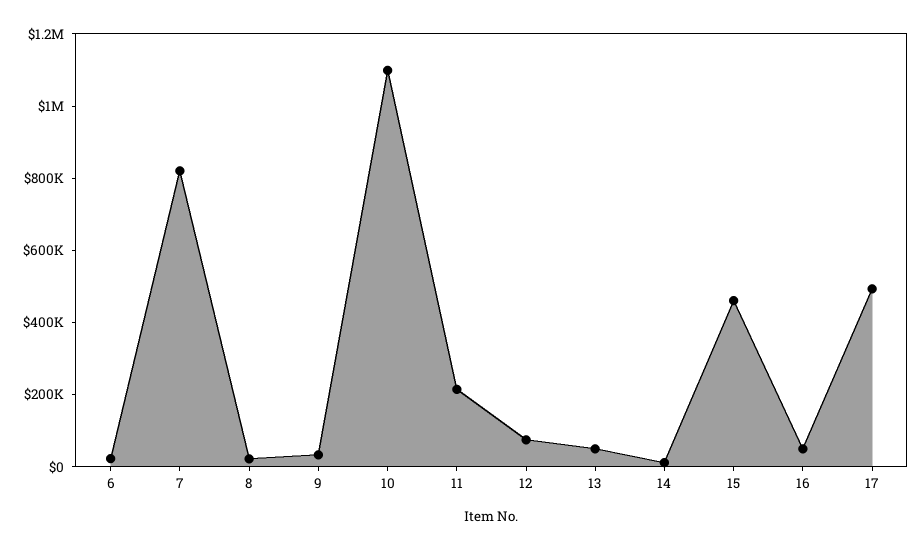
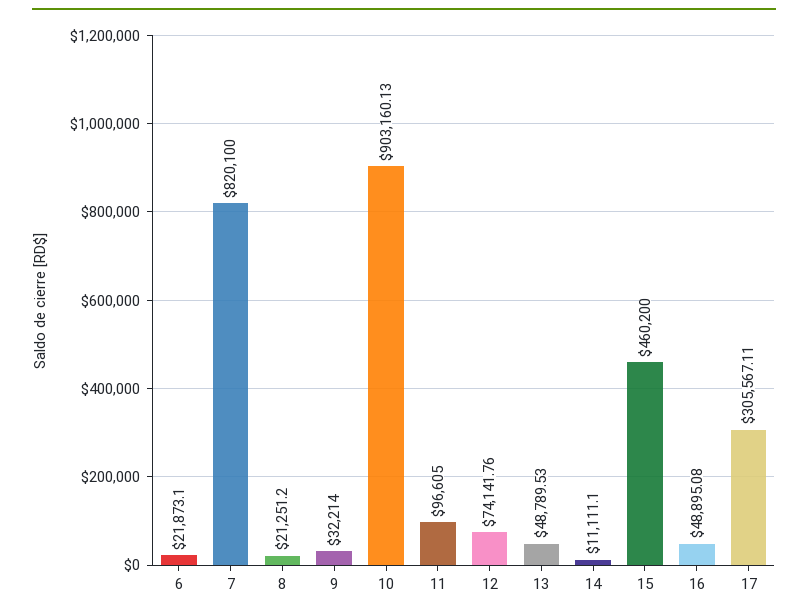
  {
    "6": 21873.1,
    "7": 820100,
    "8": 21251.2,
    "9": 32214,
-   "10": 1100000,
+   "10": 903160.13,
-   "11": 200000,
+   "11": 96605,
    "12": 74141.76,
    "13": 48789.53,
    "14": 11111.1,
    "15": 460200,
    "16": 48895.08,
-   "17": 500000
+   "17": 305567.11
  }

